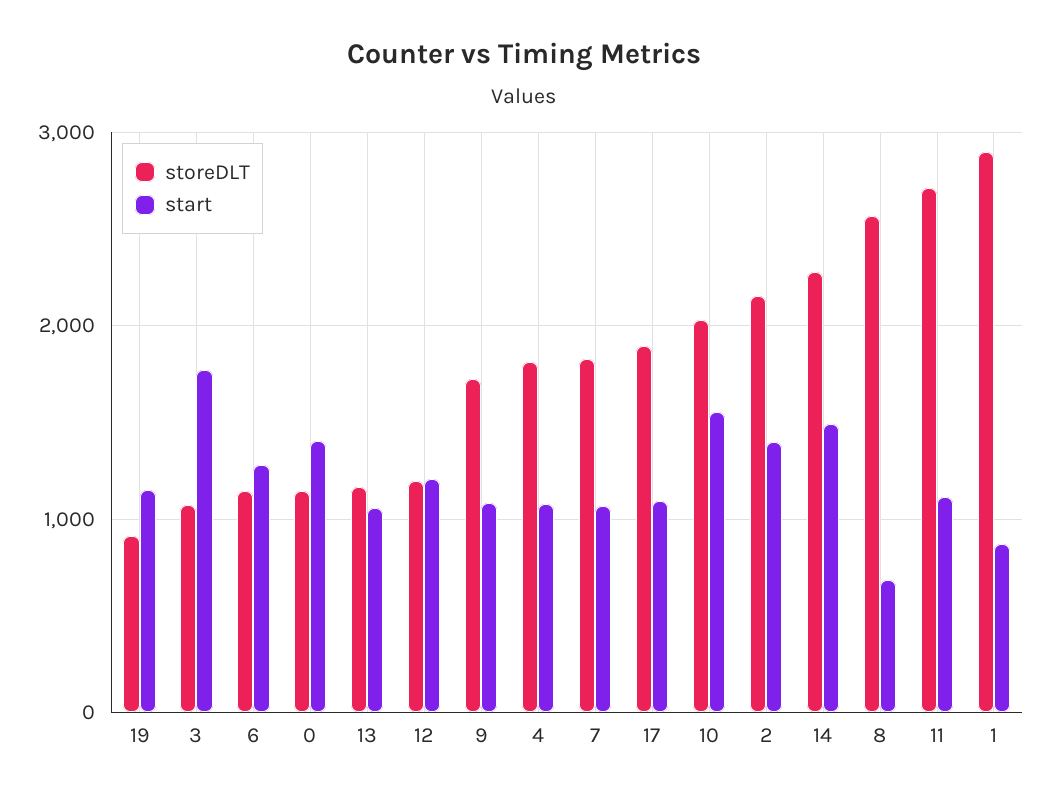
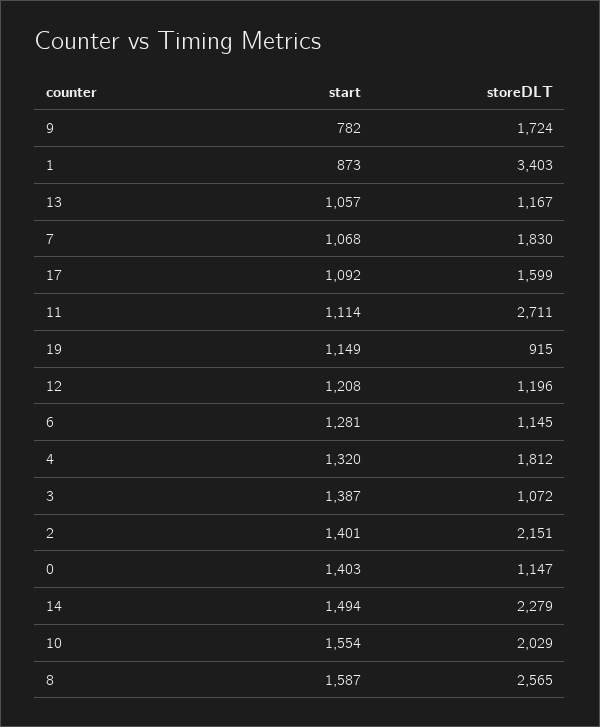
  {
    "storeDLT": {
      "19": 915,
      "3": 1072,
      "6": 1145,
      "0": 1147,
      "13": 1167,
      "12": 1196,
      "9": 1724,
      "4": 1812,
      "7": 1830,
-     "17": 1900,
+     "17": 1599,
      "10": 2029,
      "2": 2151,
      "14": 2279,
      "8": 2565,
      "11": 2711,
-     "1": 2900
+     "1": 3403
    },
    "start": {
      "19": 1149,
-     "3": 1800,
+     "3": 1387,
      "6": 1281,
      "0": 1403,
      "13": 1057,
      "12": 1208,
-     "9": 1100,
+     "9": 782,
-     "4": 1100,
+     "4": 1320,
      "7": 1068,
      "17": 1092,
      "10": 1554,
      "2": 1401,
      "14": 1494,
-     "8": 700,
+     "8": 1587,
      "11": 1114,
      "1": 873
    }
  }

